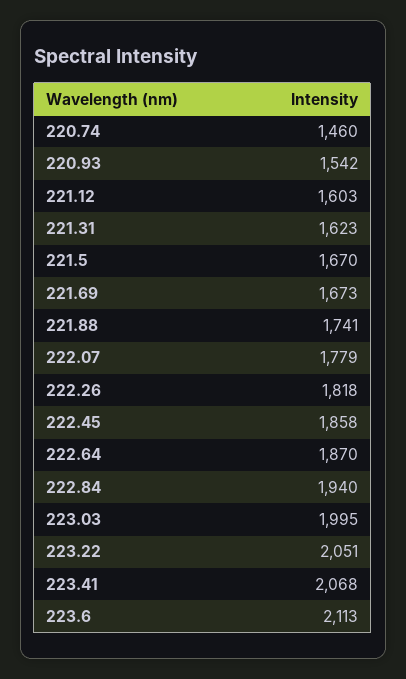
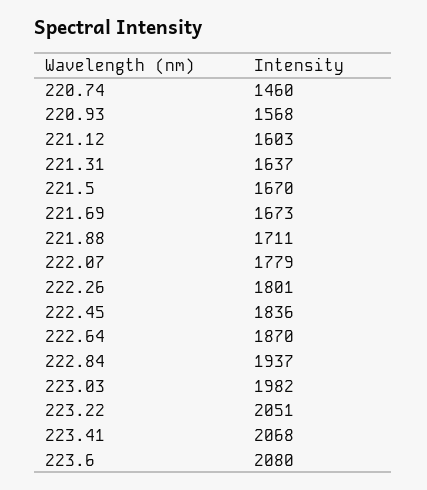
  {
    "220.74": 1460,
-   "220.93": 1542,
+   "220.93": 1568,
    "221.12": 1603,
-   "221.31": 1623,
+   "221.31": 1637,
    "221.5": 1670,
    "221.69": 1673,
-   "221.88": 1741,
+   "221.88": 1711,
    "222.07": 1779,
-   "222.26": 1818,
+   "222.26": 1801,
-   "222.45": 1858,
+   "222.45": 1836,
    "222.64": 1870,
-   "222.84": 1940,
+   "222.84": 1937,
-   "223.03": 1995,
+   "223.03": 1982,
    "223.22": 2051,
    "223.41": 2068,
-   "223.6": 2113
+   "223.6": 2080
  }

